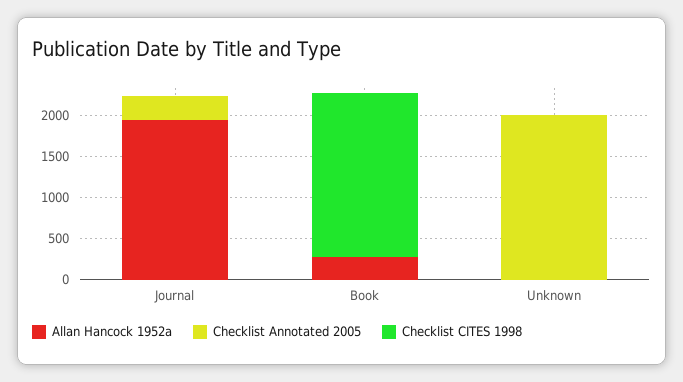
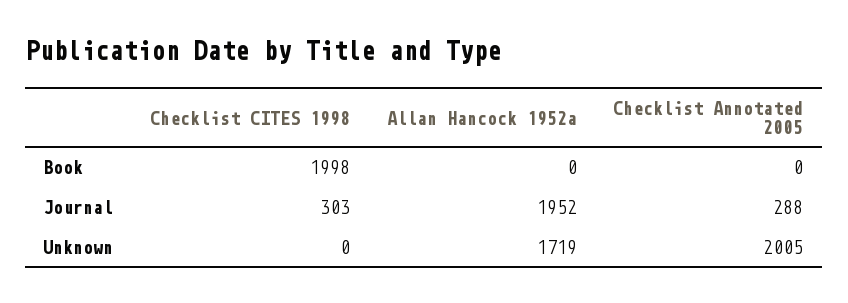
  {
    "Allan Hancock 1952a": {
      "Journal": 1952,
-     "Book": 300,
+     "Book": 0,
-     "Unknown": 0
+     "Unknown": 1719
    },
    "Checklist Annotated 2005": {
      "Journal": 288,
      "Book": 0,
      "Unknown": 2005
    },
    "Checklist CITES 1998": {
-     "Journal": 0,
+     "Journal": 303,
      "Book": 1998,
      "Unknown": 0
    }
  }

